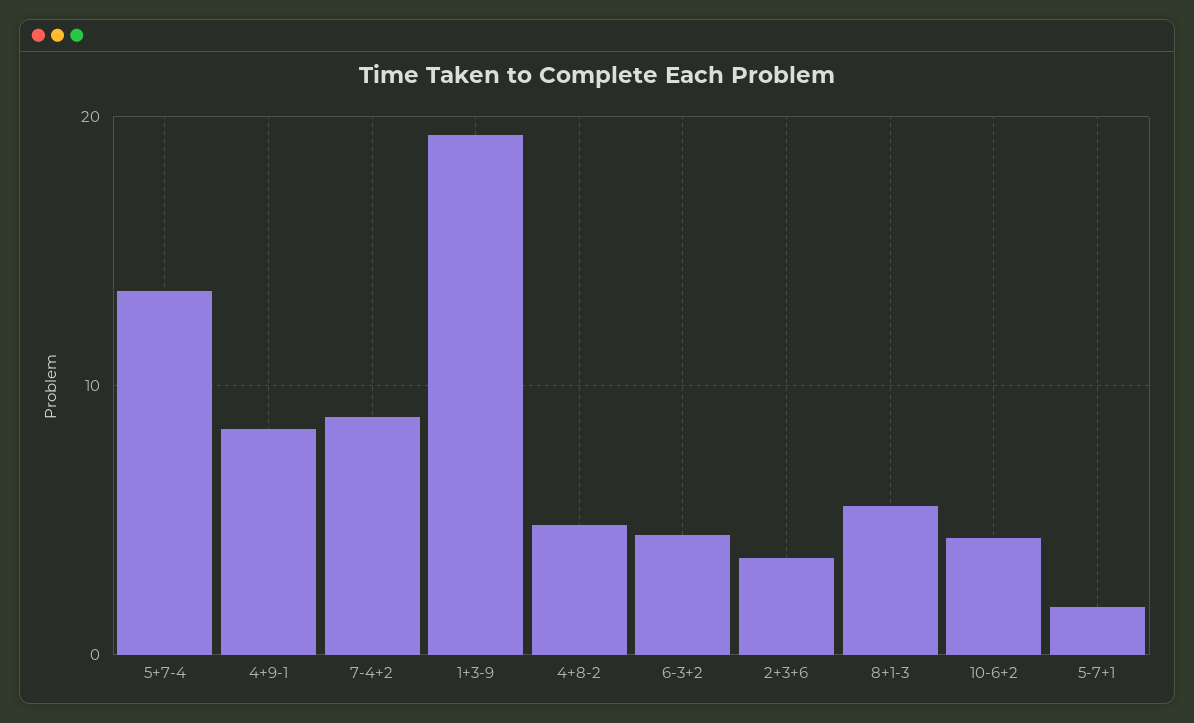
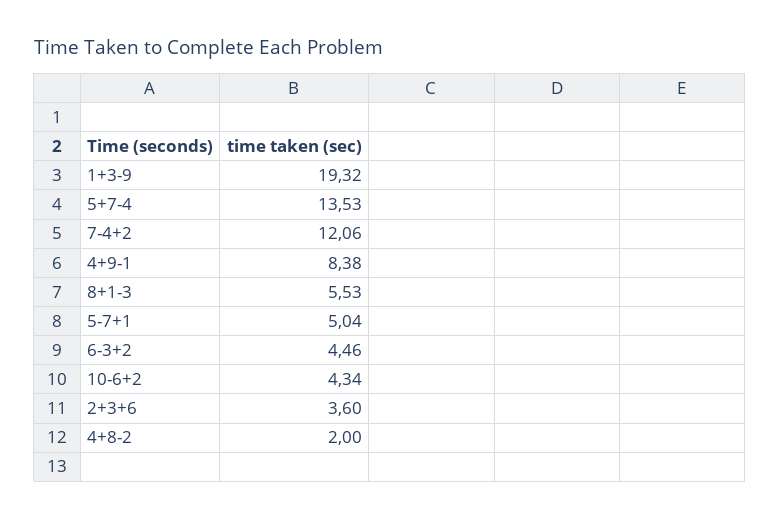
  {
    "5+7-4": 13.53,
    "4+9-1": 8.38,
-   "7-4+2": 9,
+   "7-4+2": 12.06,
    "1+3-9": 19.32,
-   "4+8-2": 5,
+   "4+8-2": 2,
    "6-3+2": 4.46,
    "2+3+6": 3.6,
    "8+1-3": 5.53,
    "10-6+2": 4.34,
-   "5-7+1": 2
+   "5-7+1": 5.04
  }

